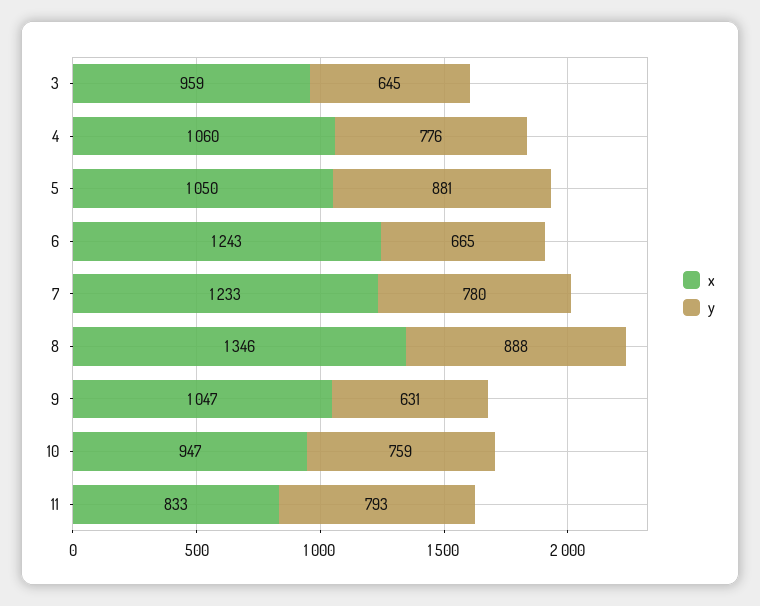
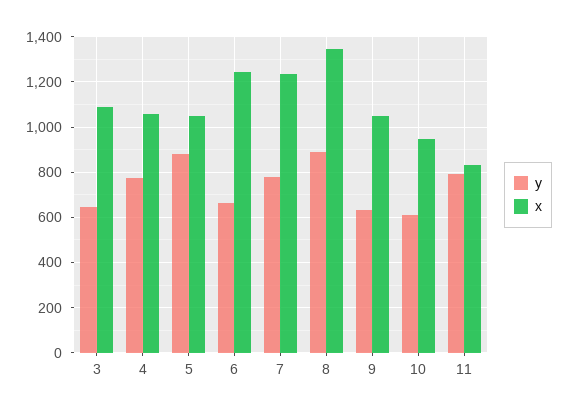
  {
    "x": {
-     "3": 959,
+     "3": 1100,
      "4": 1060,
      "5": 1050,
      "6": 1243,
      "7": 1233,
      "8": 1346,
      "9": 1047,
      "10": 947,
      "11": 833
    },
    "y": {
      "3": 645,
      "4": 776,
      "5": 881,
      "6": 665,
      "7": 780,
      "8": 888,
      "9": 631,
-     "10": 759,
+     "10": 600,
      "11": 793
    }
  }

